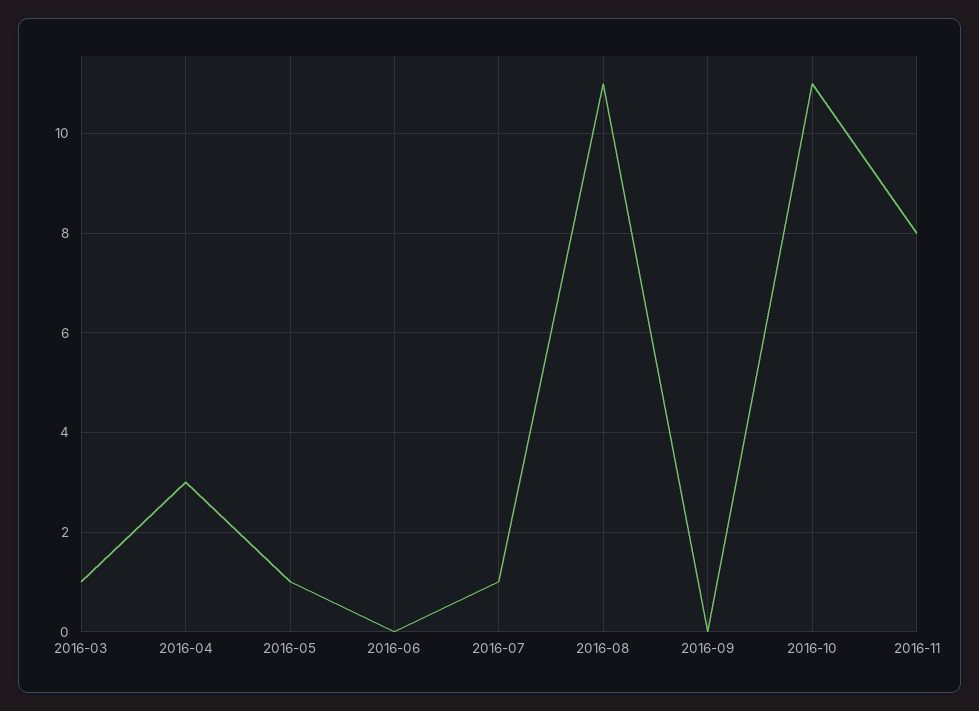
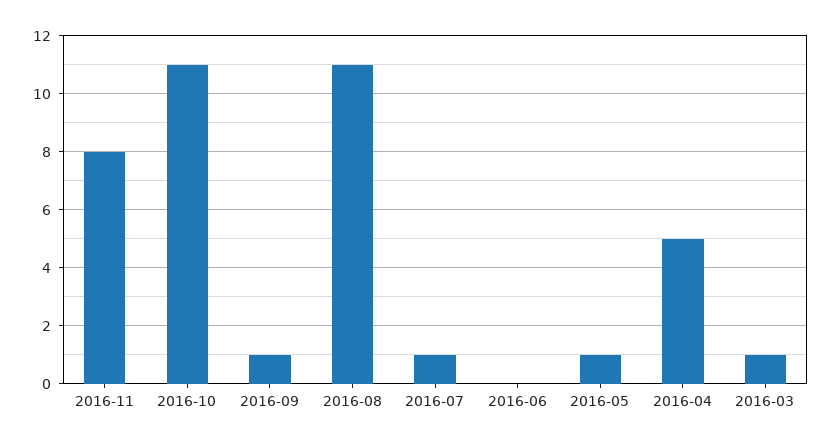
  {
    "2016-03": 1,
-   "2016-04": 3,
+   "2016-04": 5,
    "2016-05": 1,
    "2016-06": 0,
    "2016-07": 1,
    "2016-08": 11,
-   "2016-09": 0,
+   "2016-09": 1,
    "2016-10": 11,
    "2016-11": 8
  }

